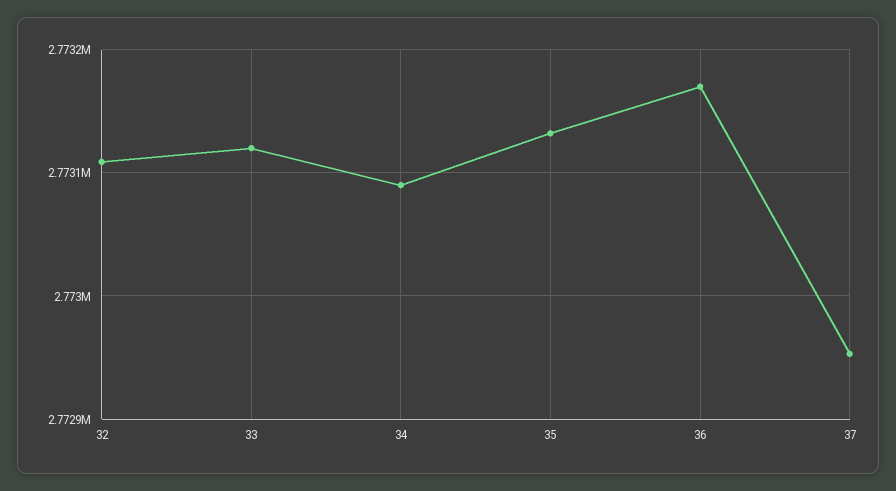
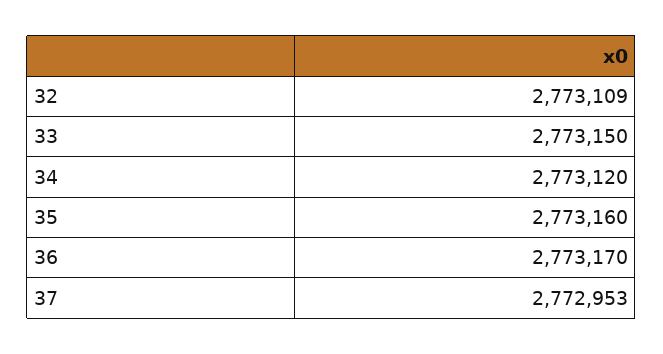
  {
    "32": 2773109,
-   "33": 2773120,
+   "33": 2773150,
-   "34": 2773090,
+   "34": 2773120,
-   "35": 2773130,
+   "35": 2773160,
    "36": 2773170,
    "37": 2772953
  }

